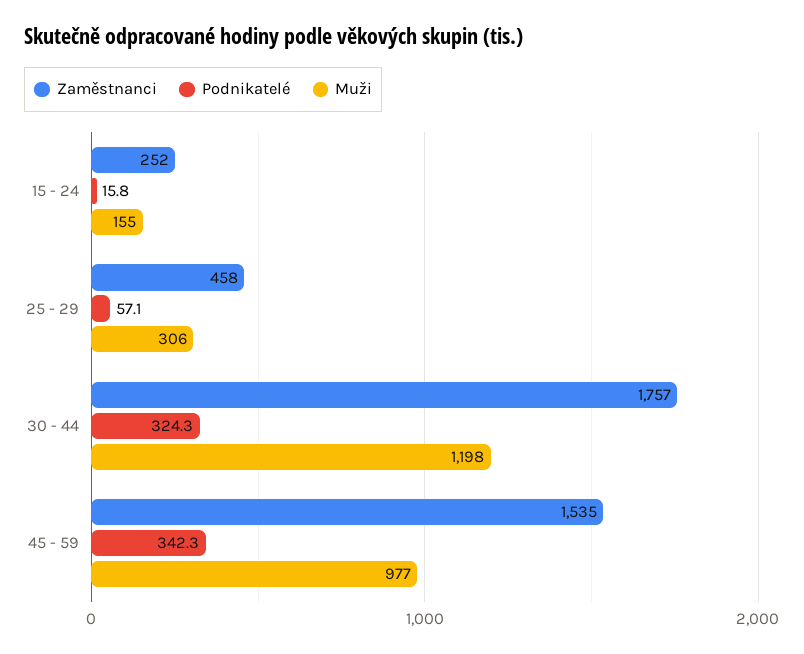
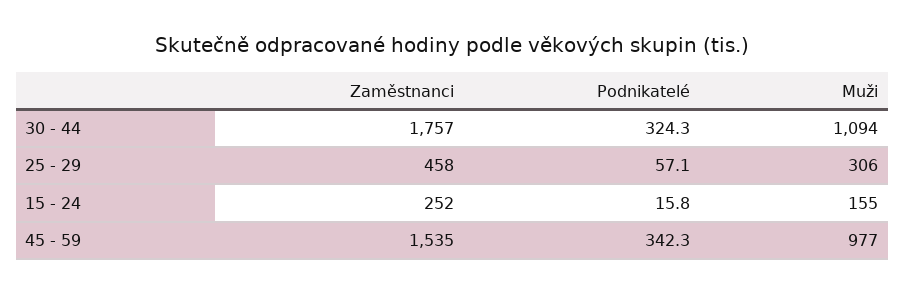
  {
    "Zaměstnanci": {
      "15 - 24": 252,
      "25 - 29": 458,
      "30 - 44": 1757,
      "45 - 59": 1535
    },
    "Podnikatelé": {
      "15 - 24": 15.8,
      "25 - 29": 57.1,
      "30 - 44": 324.3,
      "45 - 59": 342.3
    },
    "Muži": {
      "15 - 24": 155,
      "25 - 29": 306,
-     "30 - 44": 1198,
+     "30 - 44": 1094,
      "45 - 59": 977
    }
  }

